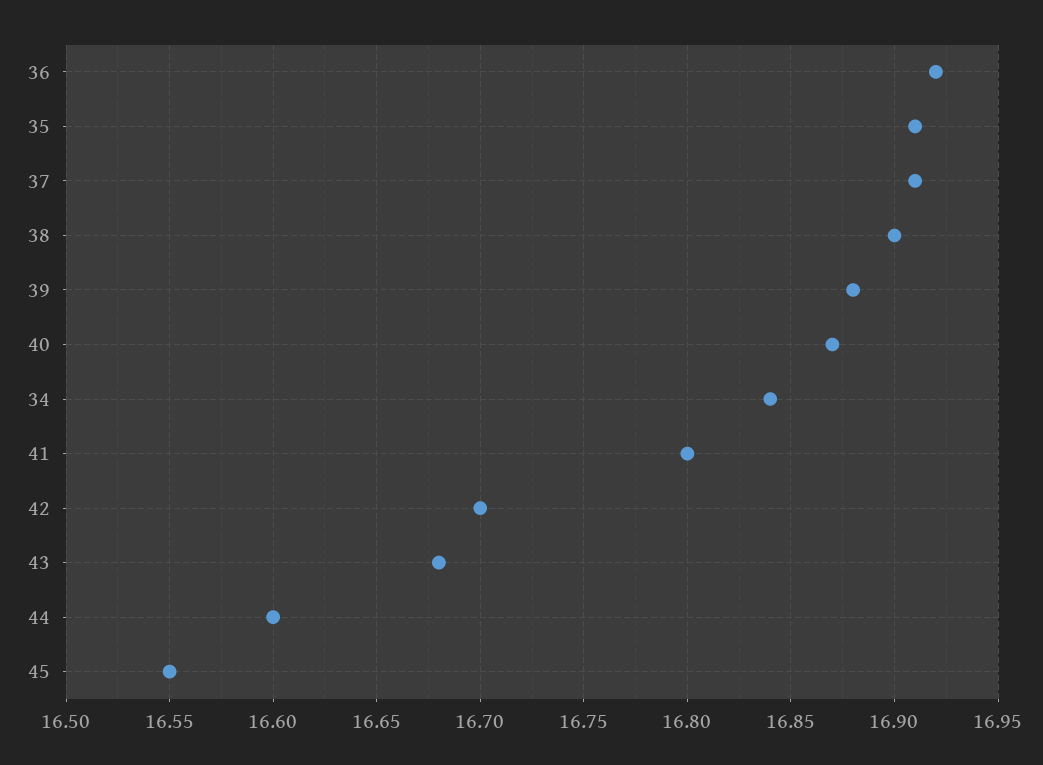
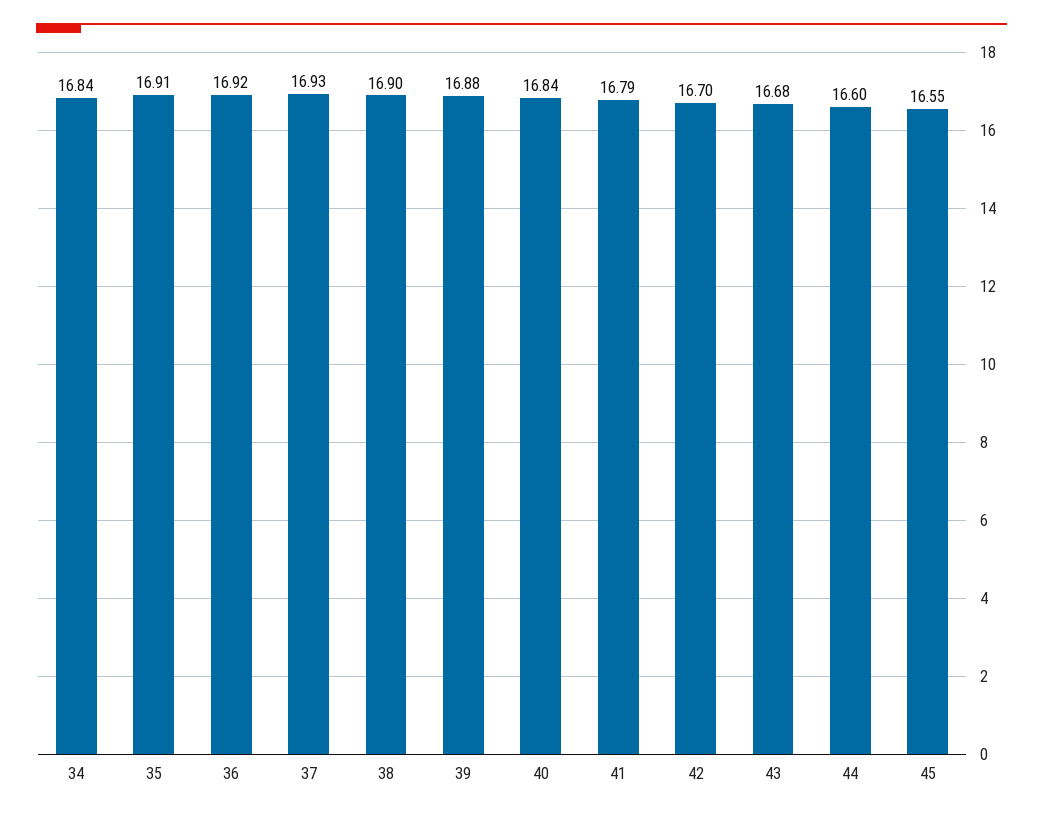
  {
    "36": 16.92,
    "35": 16.91,
-   "37": 16.91,
+   "37": 16.93,
    "38": 16.9,
    "39": 16.88,
-   "40": 16.87,
+   "40": 16.84,
    "34": 16.84,
-   "41": 16.8,
+   "41": 16.79,
    "42": 16.7,
    "43": 16.68,
    "44": 16.6,
    "45": 16.55
  }

